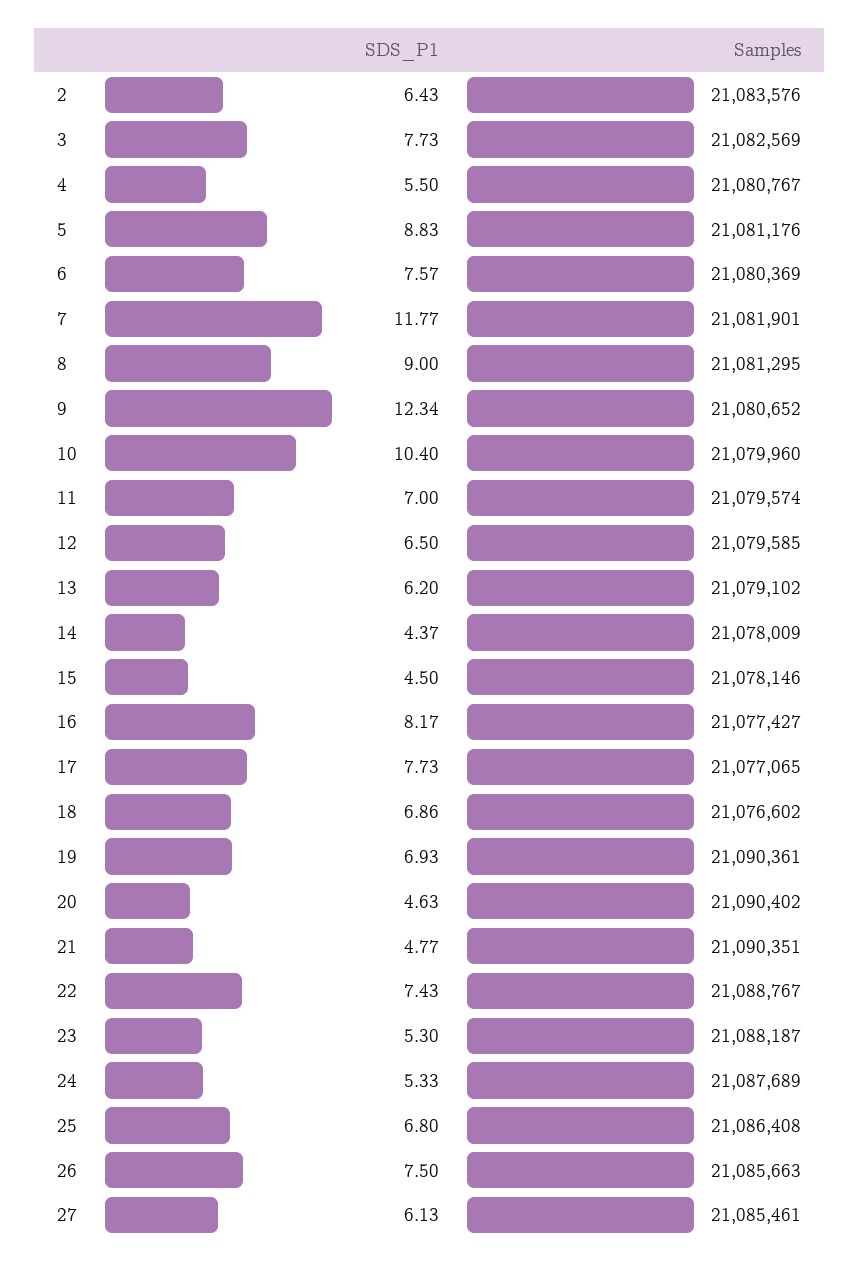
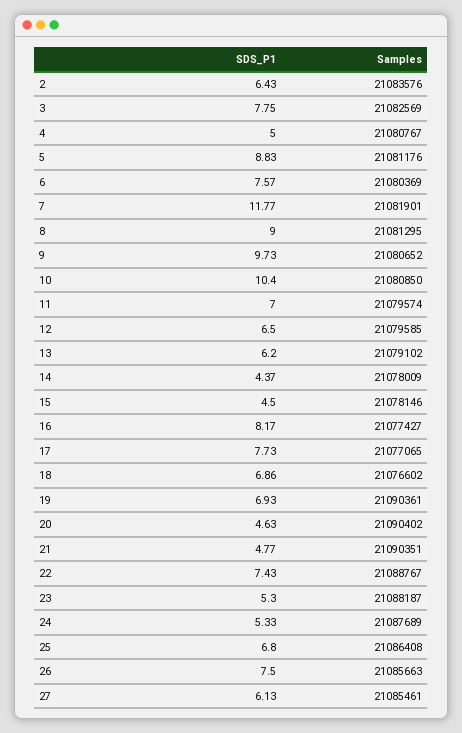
  {
    "SDS_P1": {
      "2": 6.43,
-     "3": 7.73,
+     "3": 7.75,
-     "4": 5.5,
+     "4": 5,
      "5": 8.83,
      "6": 7.57,
      "7": 11.77,
      "8": 9,
-     "9": 12.34,
+     "9": 9.73,
      "10": 10.4,
      "11": 7,
      "12": 6.5,
      "13": 6.2,
      "14": 4.37,
      "15": 4.5,
      "16": 8.17,
      "17": 7.73,
      "18": 6.86,
      "19": 6.93,
      "20": 4.63,
      "21": 4.77,
      "22": 7.43,
      "23": 5.3,
      "24": 5.33,
      "25": 6.8,
      "26": 7.5,
      "27": 6.13
    },
    "Samples": {
      "2": 21083576,
      "3": 21082569,
      "4": 21080767,
      "5": 21081176,
      "6": 21080369,
      "7": 21081901,
      "8": 21081295,
      "9": 21080652,
-     "10": 21079960,
+     "10": 21080850,
      "11": 21079574,
      "12": 21079585,
      "13": 21079102,
      "14": 21078009,
      "15": 21078146,
      "16": 21077427,
      "17": 21077065,
      "18": 21076602,
      "19": 21090361,
      "20": 21090402,
      "21": 21090351,
      "22": 21088767,
      "23": 21088187,
      "24": 21087689,
      "25": 21086408,
      "26": 21085663,
      "27": 21085461
    }
  }

